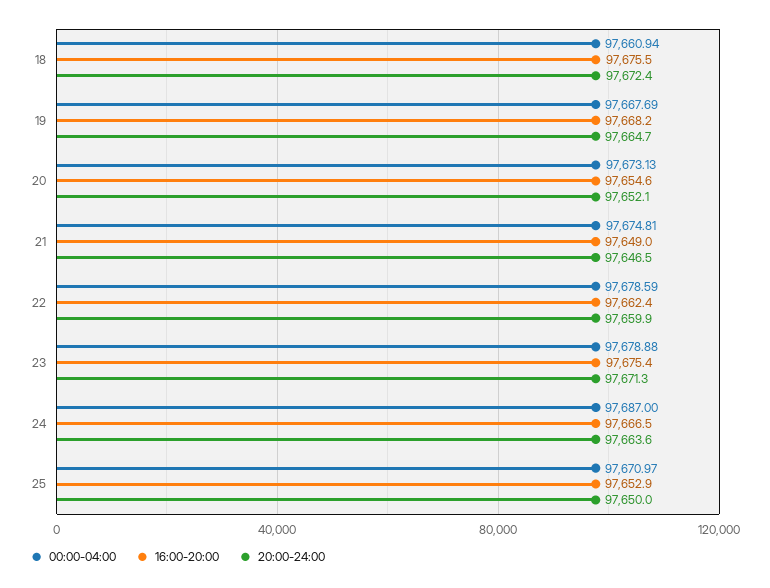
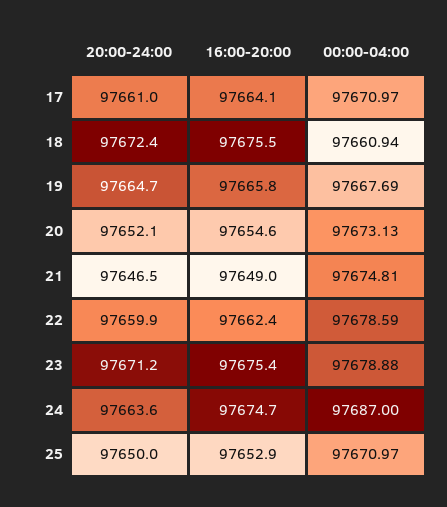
  {
    "00:00-04:00": {
      "18": 97660.94,
      "19": 97667.69,
      "20": 97673.13,
      "21": 97674.81,
      "22": 97678.59,
      "23": 97678.88,
      "24": 97687,
-     "25": 97670.97
+     "25": 97670.97,
+     "17": 97670.97
    },
    "16:00-20:00": {
      "18": 97675.5,
-     "19": 97668.2,
+     "19": 97665.8,
      "20": 97654.6,
      "21": 97649,
      "22": 97662.4,
      "23": 97675.4,
-     "24": 97666.5,
+     "24": 97674.7,
-     "25": 97652.9
+     "25": 97652.9,
+     "17": 97664.1
    },
    "20:00-24:00": {
      "18": 97672.4,
      "19": 97664.7,
      "20": 97652.1,
      "21": 97646.5,
      "22": 97659.9,
-     "23": 97671.3,
+     "23": 97671.2,
      "24": 97663.6,
-     "25": 97650
+     "25": 97650,
+     "17": 97661
    }
  }

